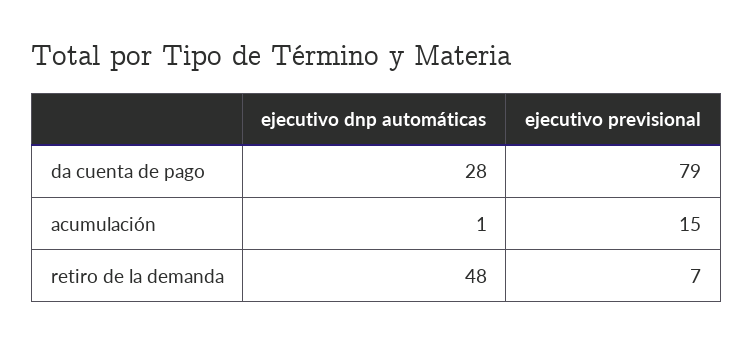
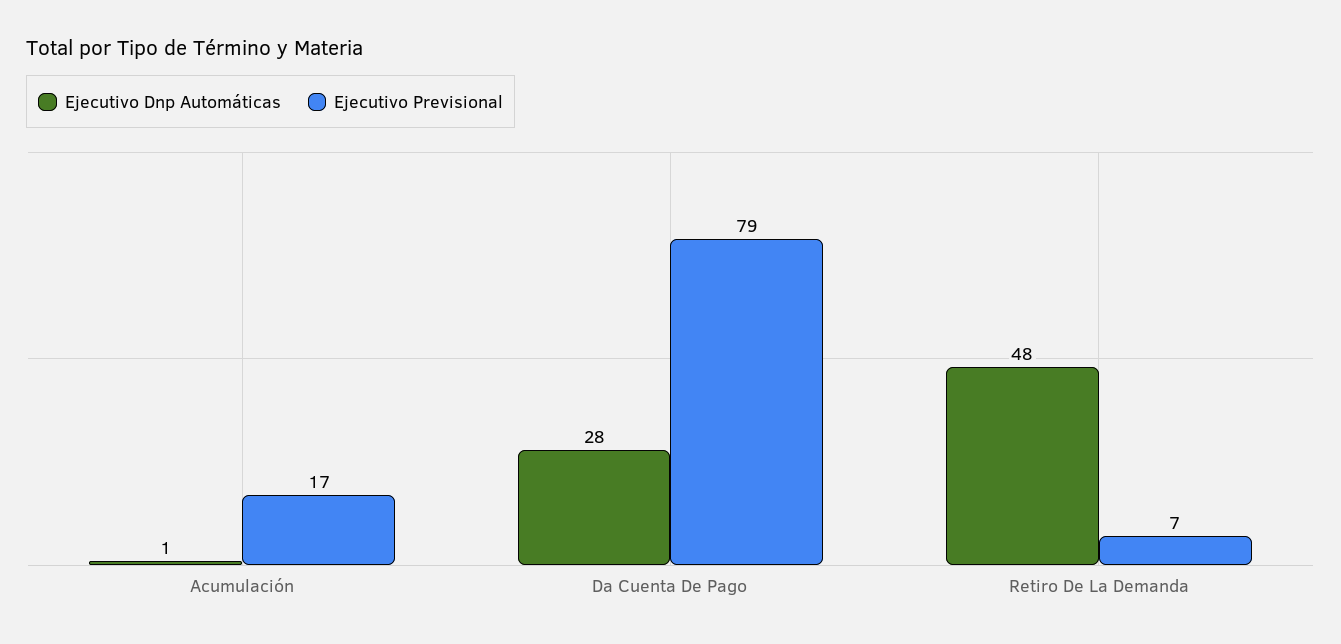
  {
    "ejecutivo dnp automáticas": {
      "da cuenta de pago": 28,
      "acumulación": 1,
      "retiro de la demanda": 48
    },
    "ejecutivo previsional": {
      "da cuenta de pago": 79,
-     "acumulación": 15,
+     "acumulación": 17,
      "retiro de la demanda": 7
    }
  }

